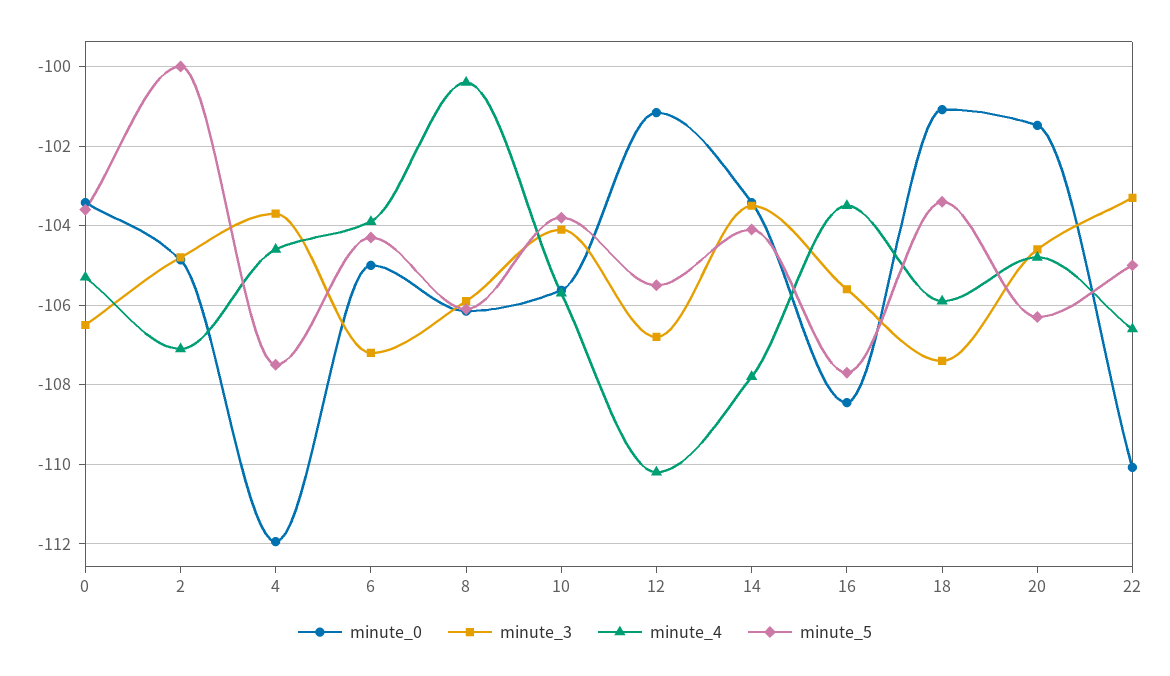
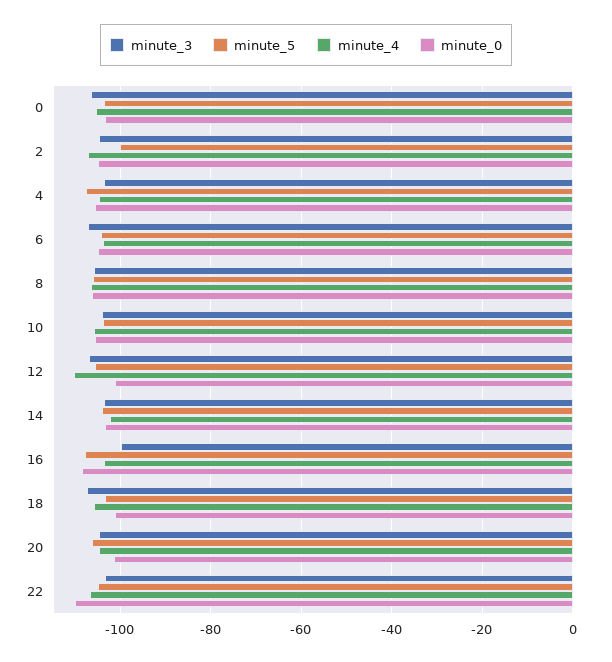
  {
    "minute_0": {
      "0": -103.4,
      "2": -104.8,
-     "4": -112,
+     "4": -106,
      "6": -105,
      "8": -106.2,
      "10": -105.6,
      "12": -101.2,
      "14": -103.4,
      "16": -108.4,
      "18": -101,
      "20": -101.4,
      "22": -110
    },
    "minute_3": {
      "0": -106.6,
      "2": -104.8,
      "4": -103.8,
      "6": -107.2,
      "8": -106,
      "10": -104.2,
      "12": -106.8,
      "14": -103.6,
-     "16": -105.6,
+     "16": -100,
      "18": -107.4,
      "20": -104.6,
      "22": -103.4
    },
    "minute_4": {
      "0": -105.4,
      "2": -107.2,
      "4": -104.6,
      "6": -104,
-     "8": -100.4,
+     "8": -106,
      "10": -105.8,
      "12": -110.2,
-     "14": -107.8,
+     "14": -102,
      "16": -103.6,
      "18": -106,
      "20": -104.8,
      "22": -106.6
    },
    "minute_5": {
      "0": -103.6,
      "2": -100,
      "4": -107.6,
      "6": -104.4,
      "8": -106.2,
      "10": -103.8,
      "12": -105.6,
      "14": -104.2,
      "16": -107.8,
      "18": -103.4,
      "20": -106.4,
      "22": -105
    }
  }

